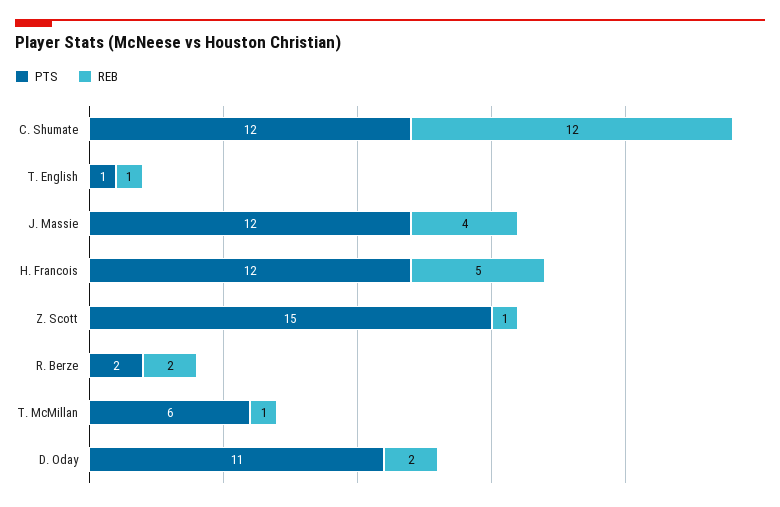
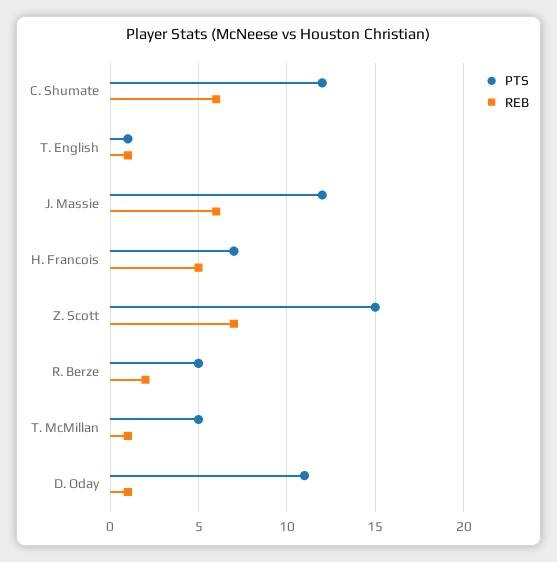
  {
    "PTS": {
      "C. Shumate": 12,
      "T. English": 1,
      "J. Massie": 12,
-     "H. Francois": 12,
+     "H. Francois": 7,
      "Z. Scott": 15,
-     "R. Berze": 2,
+     "R. Berze": 5,
-     "T. McMillan": 6,
+     "T. McMillan": 5,
      "D. Oday": 11
    },
    "REB": {
-     "C. Shumate": 12,
+     "C. Shumate": 6,
      "T. English": 1,
-     "J. Massie": 4,
+     "J. Massie": 6,
      "H. Francois": 5,
-     "Z. Scott": 1,
+     "Z. Scott": 7,
      "R. Berze": 2,
      "T. McMillan": 1,
-     "D. Oday": 2
+     "D. Oday": 1
    }
  }

